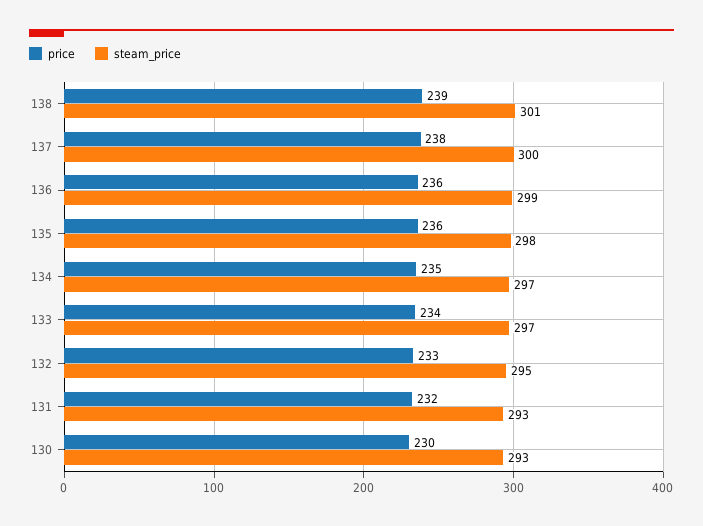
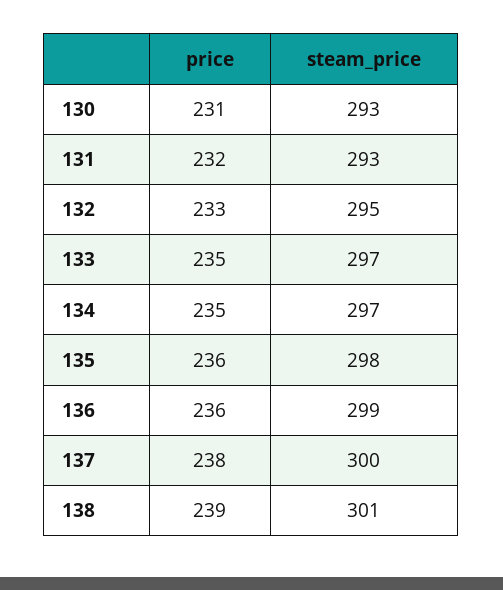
  {
    "price": {
      "138": 239,
      "137": 238,
      "136": 236,
      "135": 236,
      "134": 235,
-     "133": 234,
+     "133": 235,
      "132": 233,
      "131": 232,
-     "130": 230
+     "130": 231
    },
    "steam_price": {
      "138": 301,
      "137": 300,
      "136": 299,
      "135": 298,
      "134": 297,
      "133": 297,
      "132": 295,
      "131": 293,
      "130": 293
    }
  }

